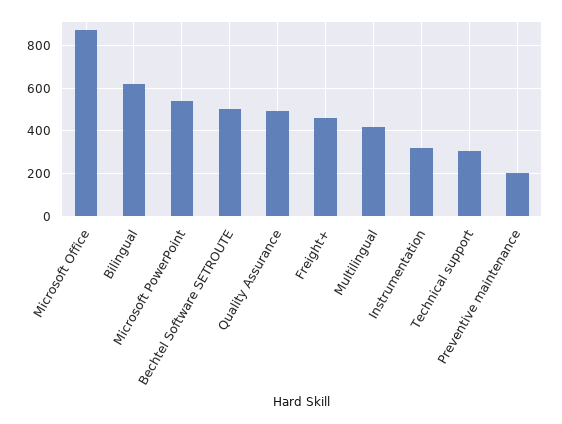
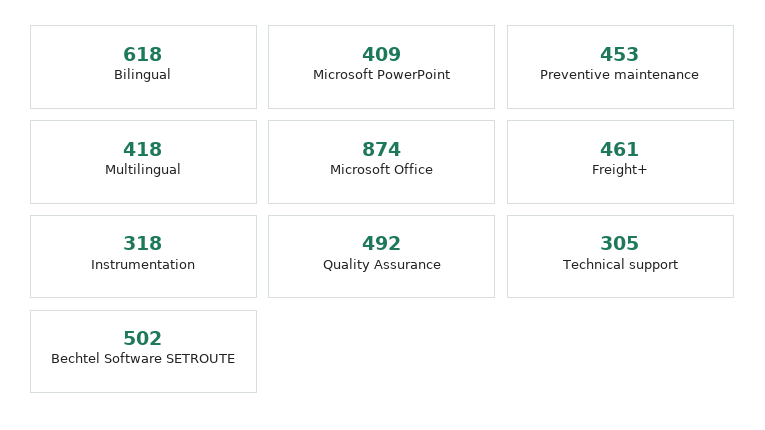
  {
    "Microsoft Office": 874,
    "Bilingual": 618,
-   "Microsoft PowerPoint": 550,
+   "Microsoft PowerPoint": 409,
    "Bechtel Software SETROUTE": 502,
    "Quality Assurance": 492,
    "Freight+": 461,
    "Multilingual": 418,
    "Instrumentation": 318,
    "Technical support": 305,
-   "Preventive maintenance": 200
+   "Preventive maintenance": 453
  }

